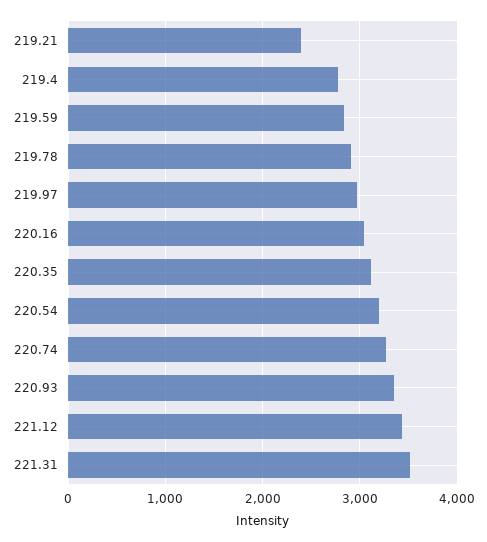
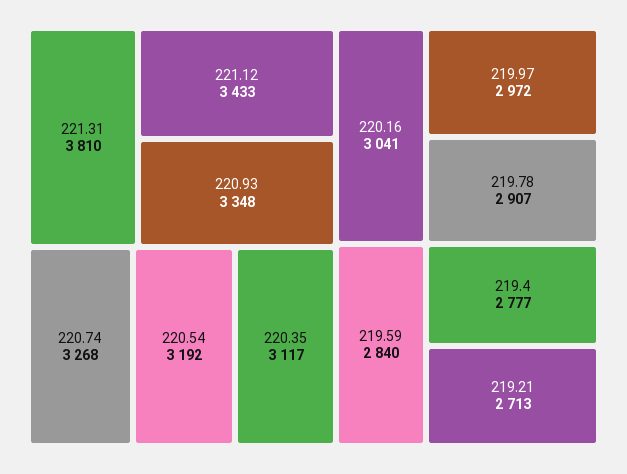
  {
-   "219.21": 2400,
+   "219.21": 2713,
    "219.4": 2777,
    "219.59": 2840,
    "219.78": 2907,
    "219.97": 2972,
    "220.16": 3041,
    "220.35": 3117,
    "220.54": 3192,
    "220.74": 3268,
    "220.93": 3348,
    "221.12": 3433,
-   "221.31": 3500
+   "221.31": 3810
  }

